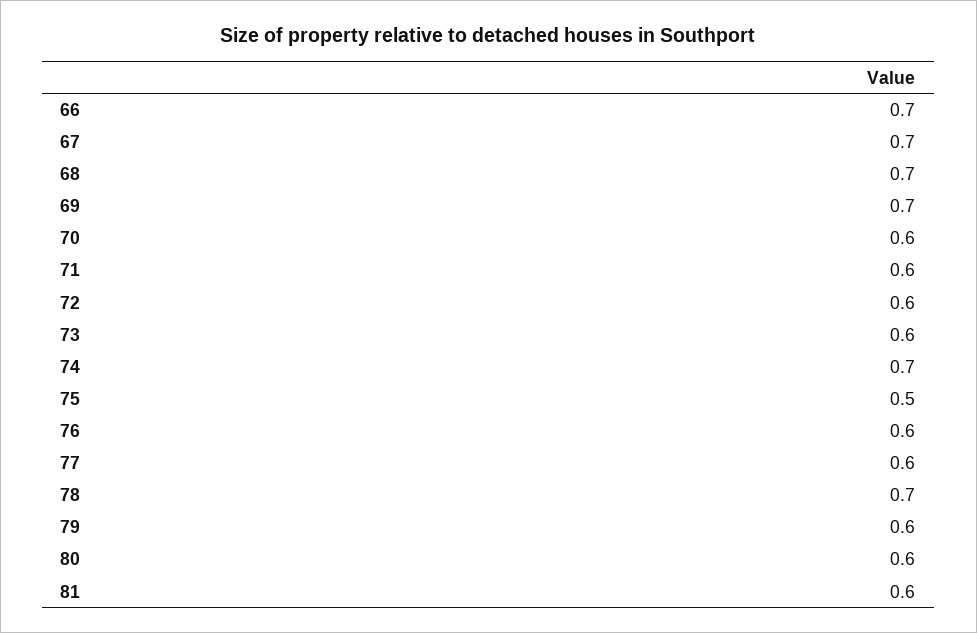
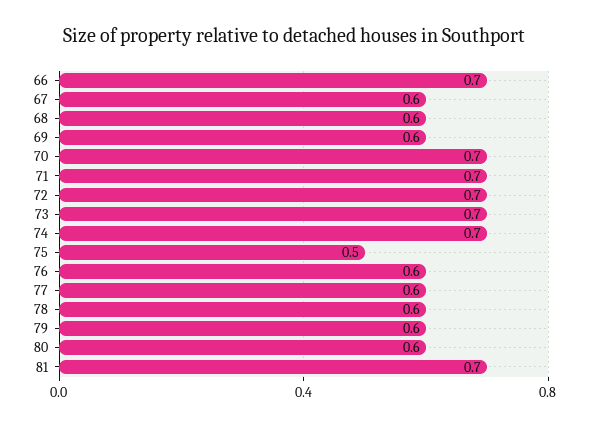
  {
    "66": 0.7,
-   "67": 0.7,
+   "67": 0.6,
-   "68": 0.7,
+   "68": 0.6,
-   "69": 0.7,
+   "69": 0.6,
-   "70": 0.6,
+   "70": 0.7,
-   "71": 0.6,
+   "71": 0.7,
-   "72": 0.6,
+   "72": 0.7,
-   "73": 0.6,
+   "73": 0.7,
    "74": 0.7,
    "75": 0.5,
    "76": 0.6,
    "77": 0.6,
-   "78": 0.7,
+   "78": 0.6,
    "79": 0.6,
    "80": 0.6,
-   "81": 0.6
+   "81": 0.7
  }

